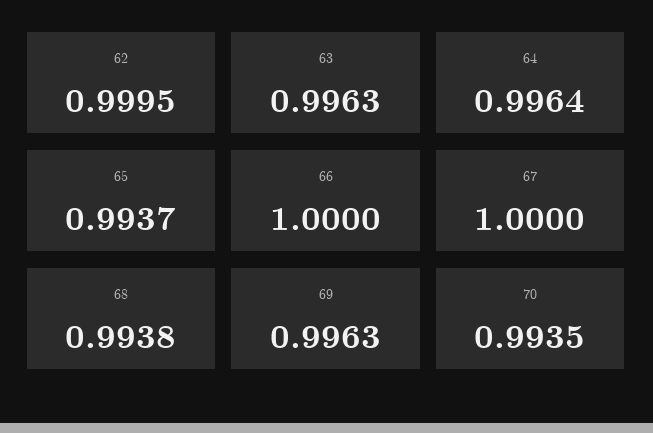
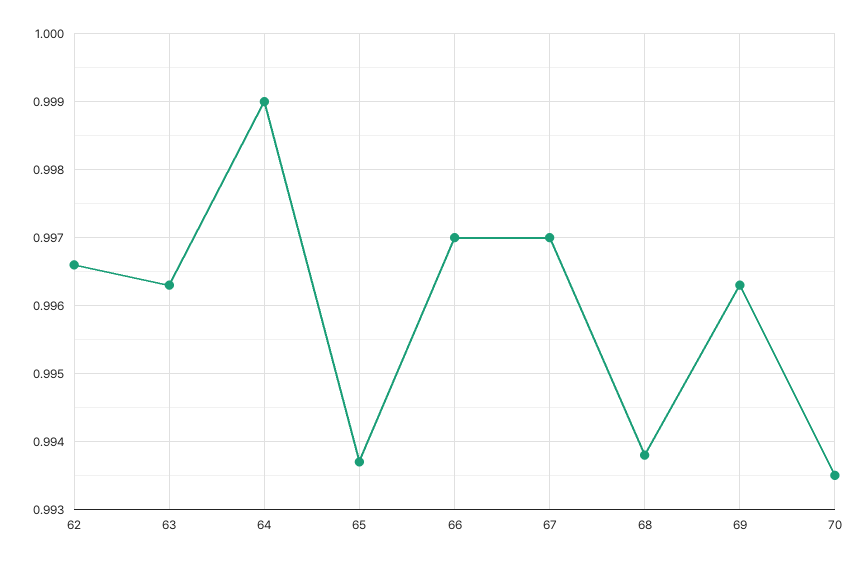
  {
-   "62": 0.9995,
+   "62": 0.9966,
    "63": 0.9963,
-   "64": 0.9964,
+   "64": 0.999,
    "65": 0.9937,
-   "66": 1,
+   "66": 0.997,
-   "67": 1,
+   "67": 0.997,
    "68": 0.9938,
    "69": 0.9963,
    "70": 0.9935
  }

